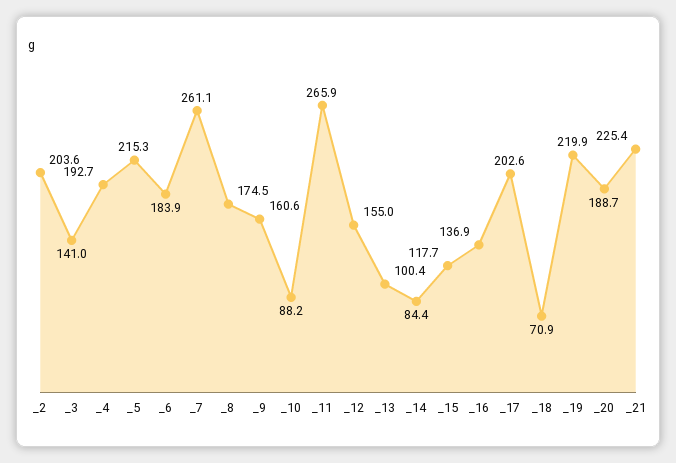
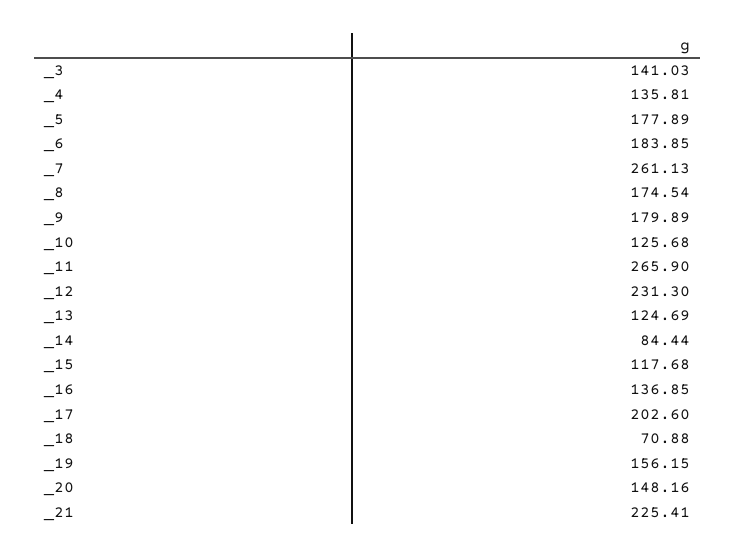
  {
-   "_2": 203.6,
    "_3": 141.03,
-   "_4": 192.7,
+   "_4": 135.81,
-   "_5": 215.3,
+   "_5": 177.89,
    "_6": 183.85,
    "_7": 261.13,
    "_8": 174.54,
-   "_9": 160.6,
+   "_9": 179.89,
-   "_10": 88.2,
+   "_10": 125.68,
    "_11": 265.9,
-   "_12": 155,
+   "_12": 231.3,
-   "_13": 100.4,
+   "_13": 124.69,
    "_14": 84.44,
    "_15": 117.68,
    "_16": 136.85,
    "_17": 202.6,
    "_18": 70.88,
-   "_19": 219.9,
+   "_19": 156.15,
-   "_20": 188.7,
+   "_20": 148.16,
    "_21": 225.41
  }

